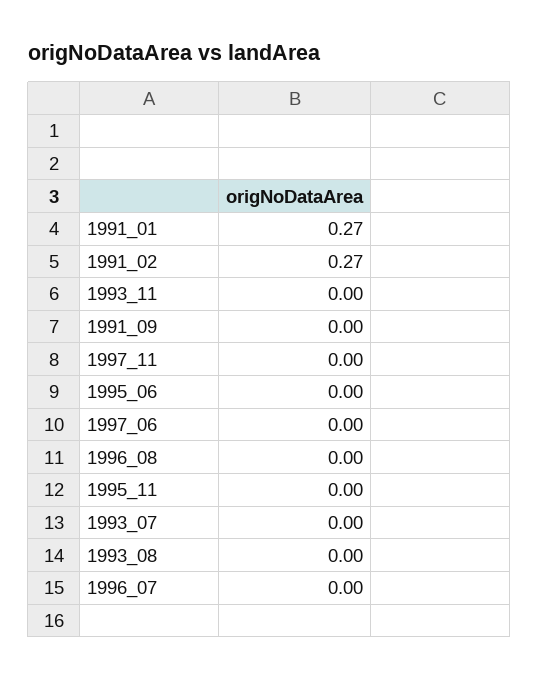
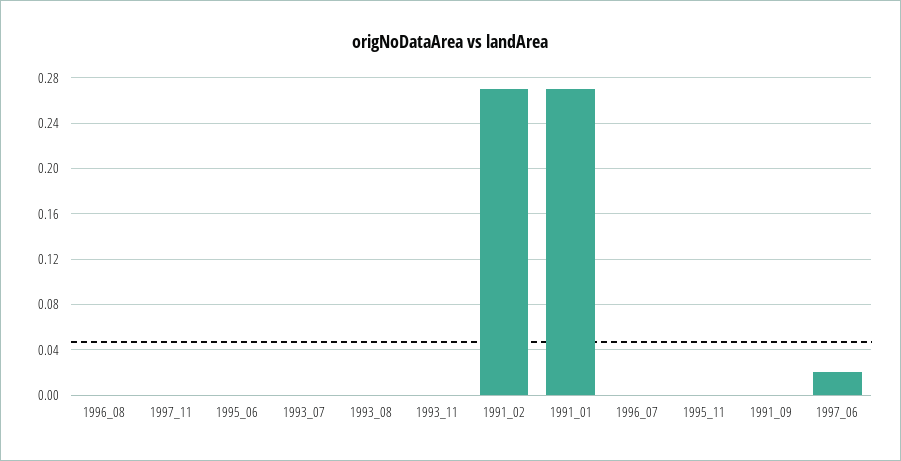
  {
    "1991_01": 0.27,
    "1991_02": 0.27,
    "1993_11": 0,
    "1991_09": 0,
    "1997_11": 0,
    "1995_06": 0,
-   "1997_06": 0,
+   "1997_06": 0.02,
    "1996_08": 0,
    "1995_11": 0,
    "1993_07": 0,
    "1993_08": 0,
    "1996_07": 0
  }

